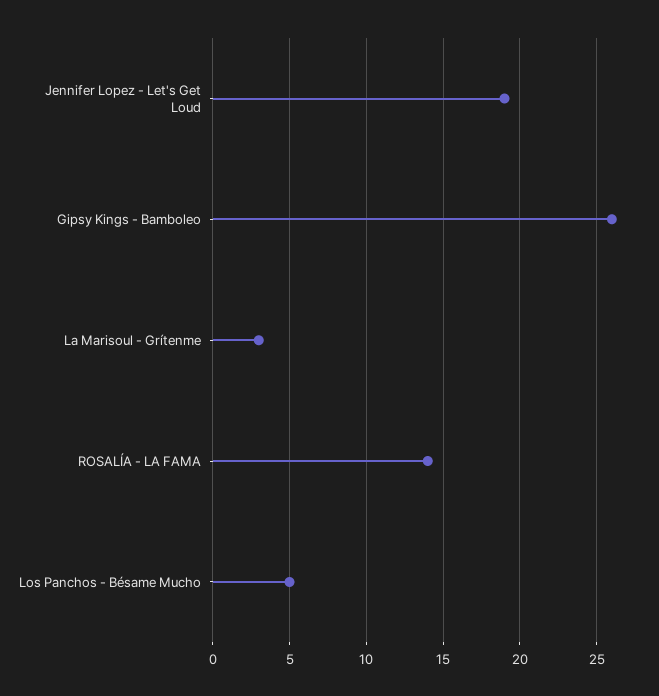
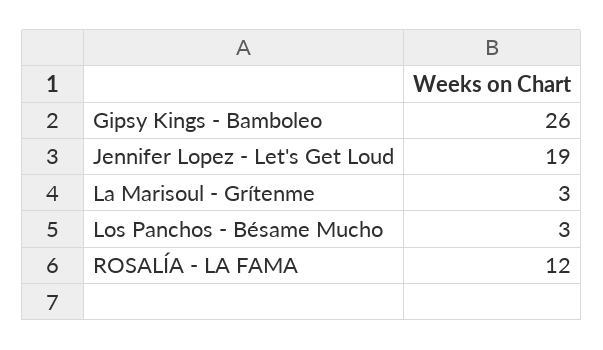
  {
    "Jennifer Lopez - Let's Get Loud": 19,
    "Gipsy Kings - Bamboleo": 26,
    "La Marisoul - Grítenme": 3,
-   "ROSALÍA - LA FAMA": 14,
+   "ROSALÍA - LA FAMA": 12,
-   "Los Panchos - Bésame Mucho": 5
+   "Los Panchos - Bésame Mucho": 3
  }

